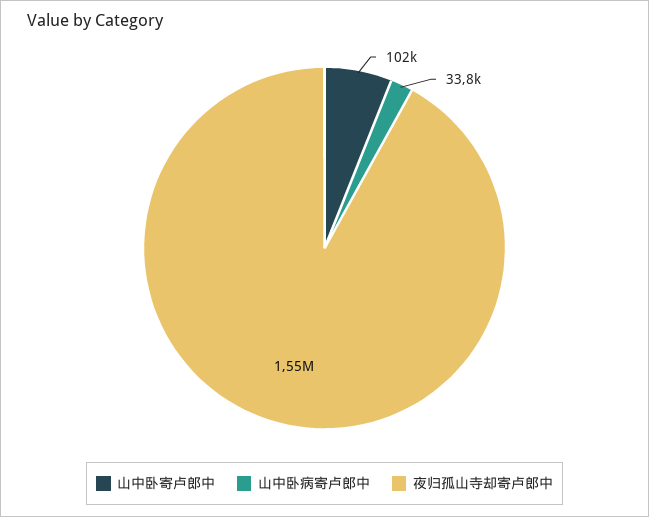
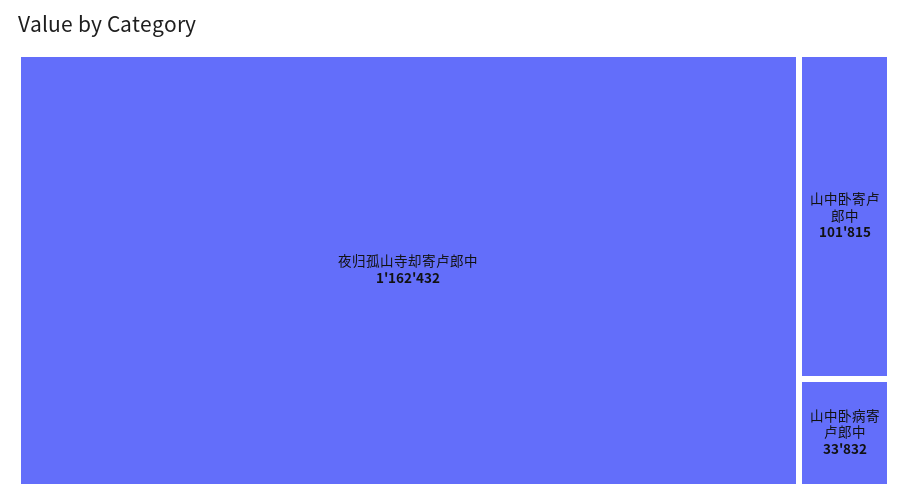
  {
    "山中卧寄卢郎中": 101815,
    "山中卧病寄卢郎中": 33832,
-   "夜归孤山寺却寄卢郎中": 1550000
+   "夜归孤山寺却寄卢郎中": 1162432
  }

